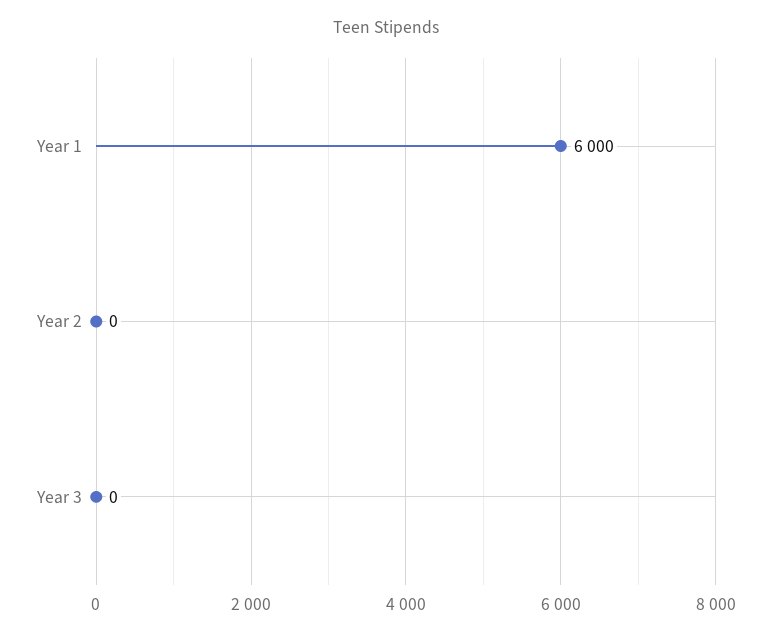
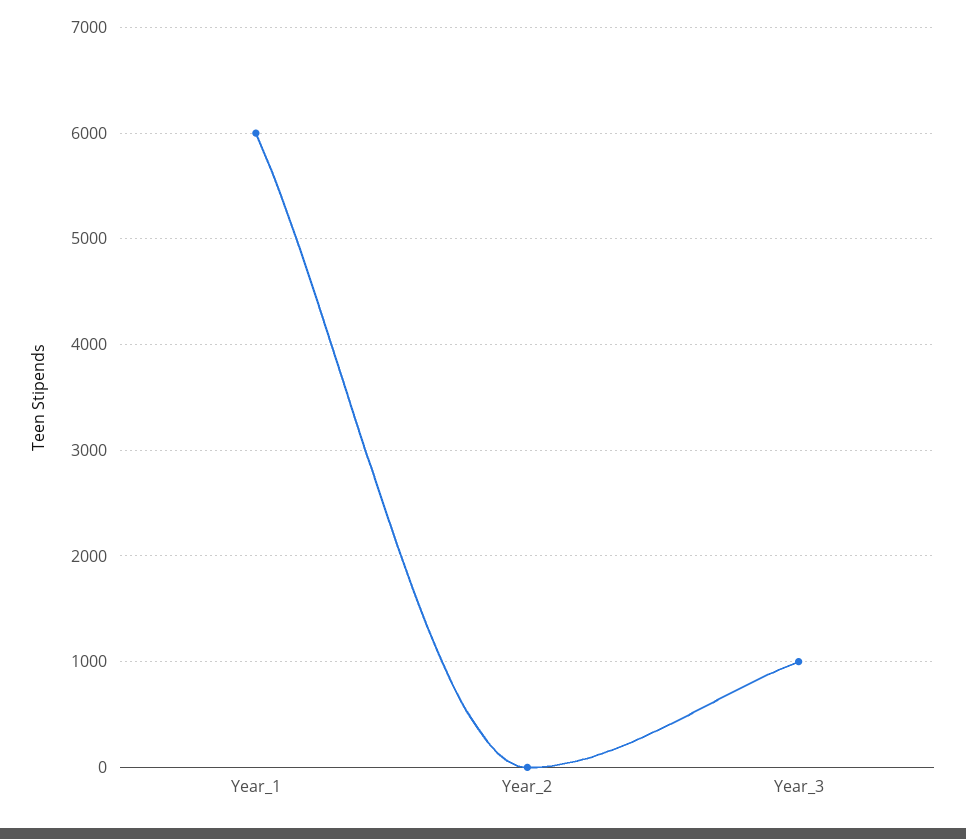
  {
    "Year 1": 6000,
    "Year 2": 0,
-   "Year 3": 0
+   "Year 3": 1000
  }

